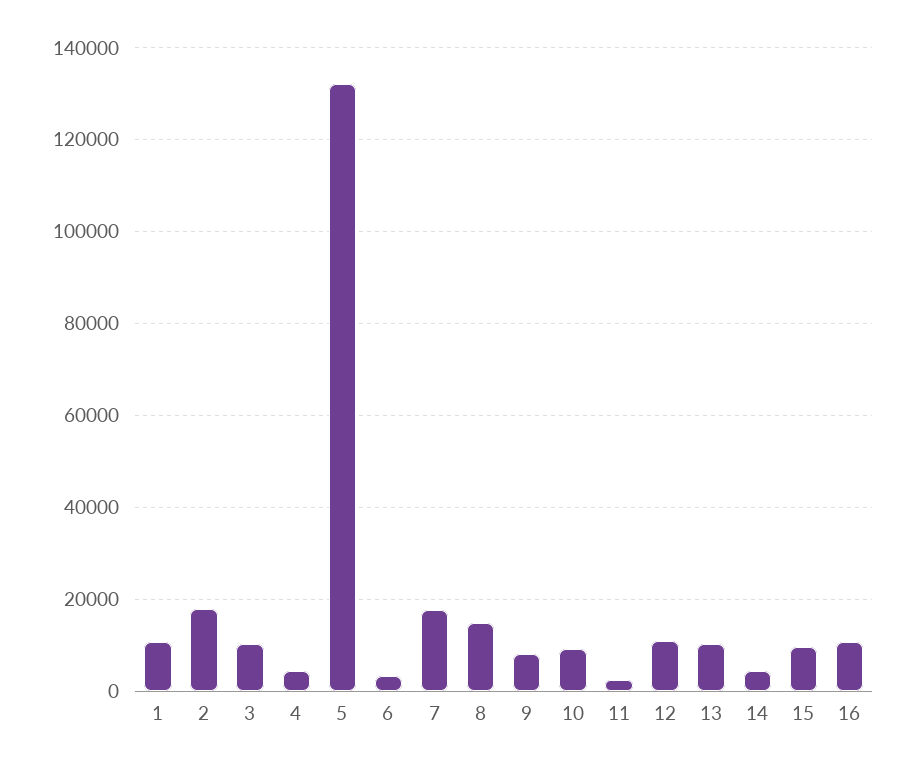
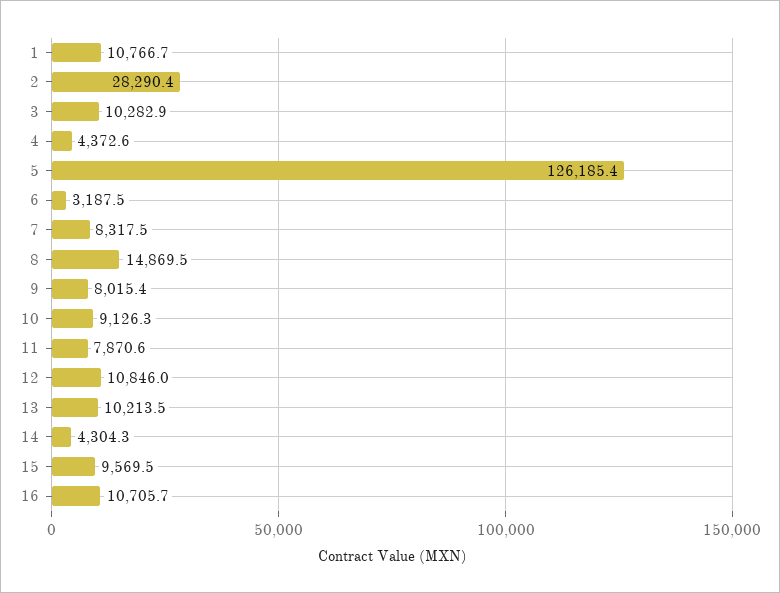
  {
    "1": 10766.7,
-   "2": 18000,
+   "2": 28290.4,
    "3": 10282.9,
    "4": 4372.6,
-   "5": 132000,
+   "5": 126185.4,
    "6": 3187.5,
-   "7": 18000,
+   "7": 8317.5,
    "8": 14869.5,
    "9": 8015.4,
    "10": 9126.3,
-   "11": 2000,
+   "11": 7870.6,
    "12": 10846,
    "13": 10213.5,
    "14": 4304.3,
    "15": 9569.5,
    "16": 10705.7
  }

